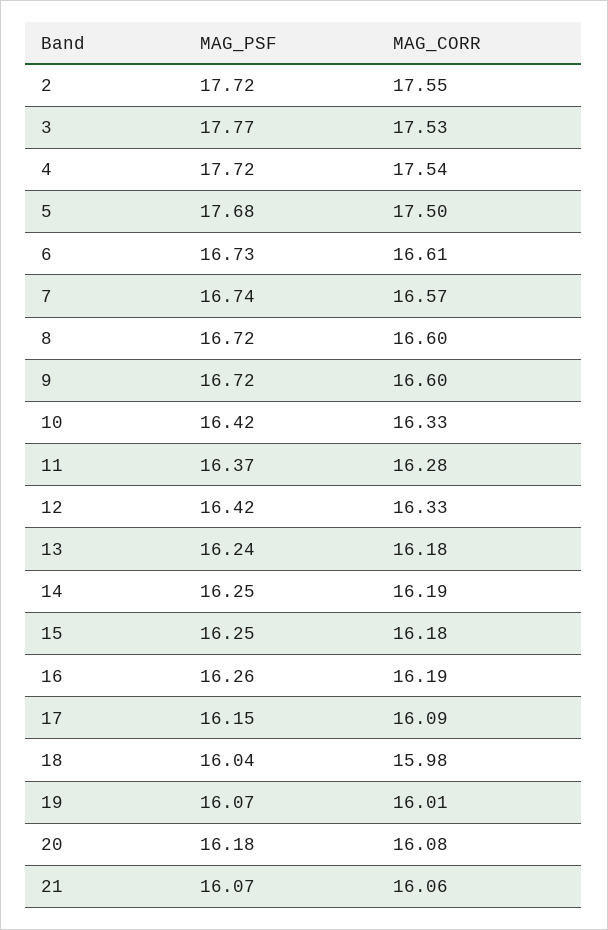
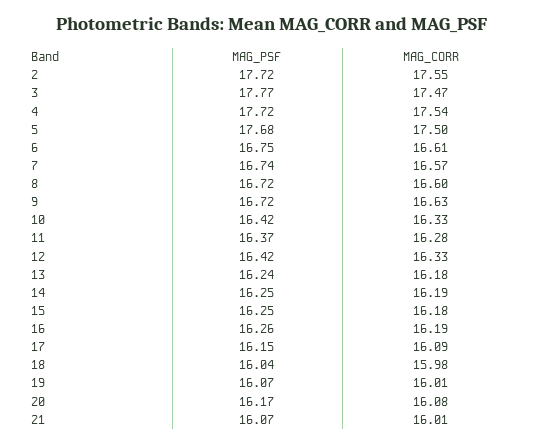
  {
    "MAG_PSF": {
      "2": 17.72,
      "3": 17.77,
      "4": 17.72,
      "5": 17.68,
-     "6": 16.73,
+     "6": 16.75,
      "7": 16.74,
      "8": 16.72,
      "9": 16.72,
      "10": 16.42,
      "11": 16.37,
      "12": 16.42,
      "13": 16.24,
      "14": 16.25,
      "15": 16.25,
      "16": 16.26,
      "17": 16.15,
      "18": 16.04,
      "19": 16.07,
-     "20": 16.18,
+     "20": 16.17,
      "21": 16.07
    },
    "MAG_CORR": {
      "2": 17.55,
-     "3": 17.53,
+     "3": 17.47,
      "4": 17.54,
      "5": 17.5,
      "6": 16.61,
      "7": 16.57,
      "8": 16.6,
-     "9": 16.6,
+     "9": 16.63,
      "10": 16.33,
      "11": 16.28,
      "12": 16.33,
      "13": 16.18,
      "14": 16.19,
      "15": 16.18,
      "16": 16.19,
      "17": 16.09,
      "18": 15.98,
      "19": 16.01,
      "20": 16.08,
-     "21": 16.06
+     "21": 16.01
    }
  }

